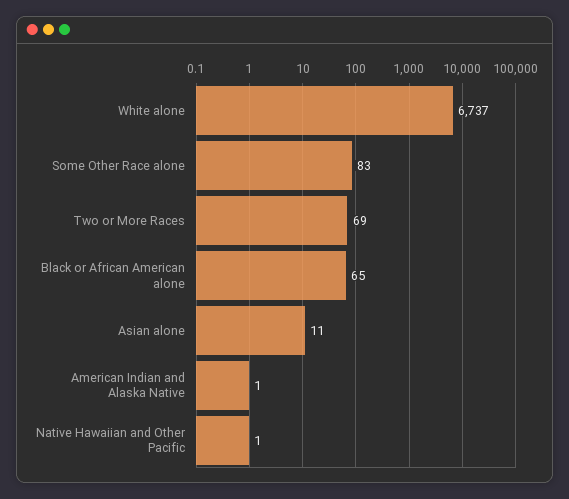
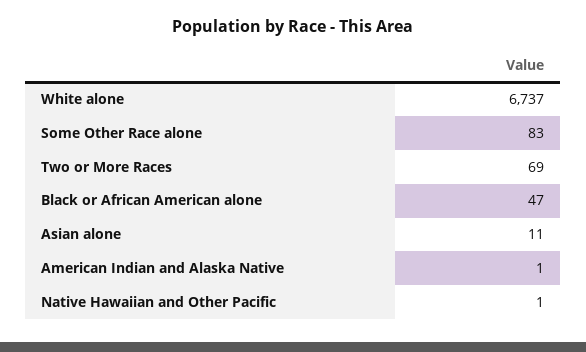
  {
    "White alone": 6737,
    "Some Other Race alone": 83,
    "Two or More Races": 69,
-   "Black or African American alone": 65,
+   "Black or African American alone": 47,
    "Asian alone": 11,
    "American Indian and Alaska Native": 1,
    "Native Hawaiian and Other Pacific": 1
  }

